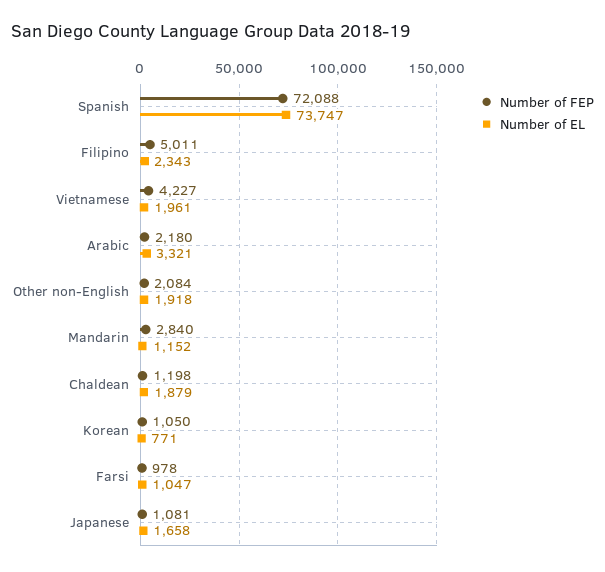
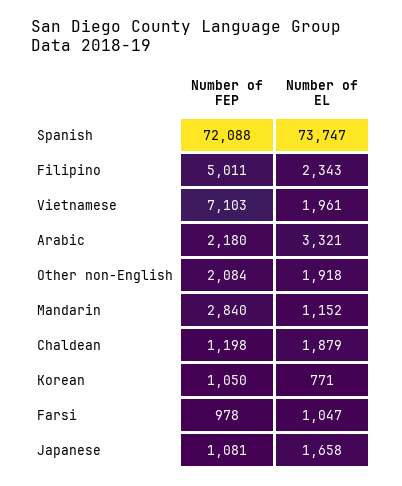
  {
    "Number of FEP": {
      "Spanish": 72088,
      "Filipino": 5011,
-     "Vietnamese": 4227,
+     "Vietnamese": 7103,
      "Arabic": 2180,
      "Other non-English": 2084,
      "Mandarin": 2840,
      "Chaldean": 1198,
      "Korean": 1050,
      "Farsi": 978,
      "Japanese": 1081
    },
    "Number of EL": {
      "Spanish": 73747,
      "Filipino": 2343,
      "Vietnamese": 1961,
      "Arabic": 3321,
      "Other non-English": 1918,
      "Mandarin": 1152,
      "Chaldean": 1879,
      "Korean": 771,
      "Farsi": 1047,
      "Japanese": 1658
    }
  }

